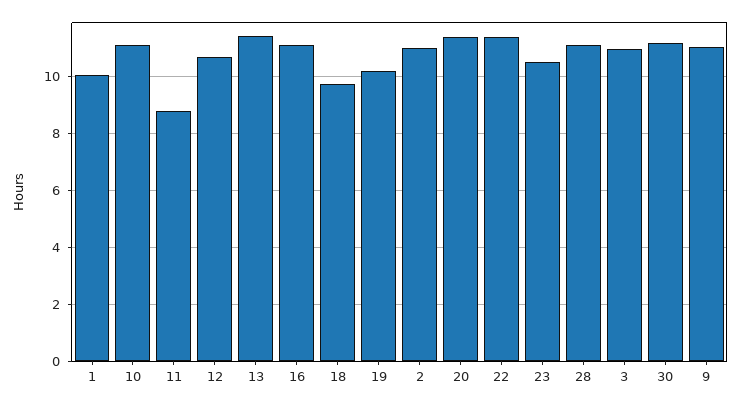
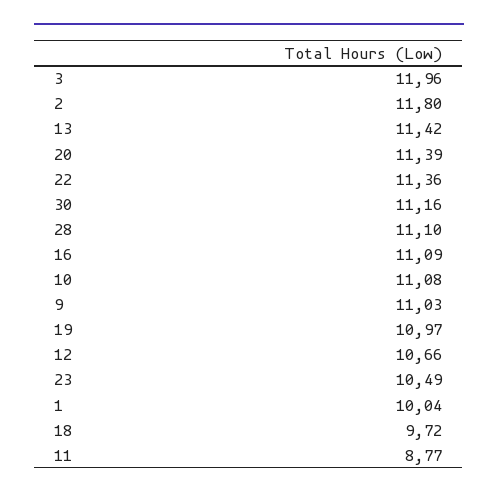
  {
    "1": 10.04,
    "10": 11.08,
    "11": 8.77,
    "12": 10.66,
    "13": 11.42,
    "16": 11.09,
    "18": 9.72,
-   "19": 10.25,
+   "19": 10.97,
-   "2": 11,
+   "2": 11.8,
    "20": 11.39,
    "22": 11.36,
    "23": 10.49,
    "28": 11.1,
-   "3": 11,
+   "3": 11.96,
    "30": 11.16,
    "9": 11.03
  }

